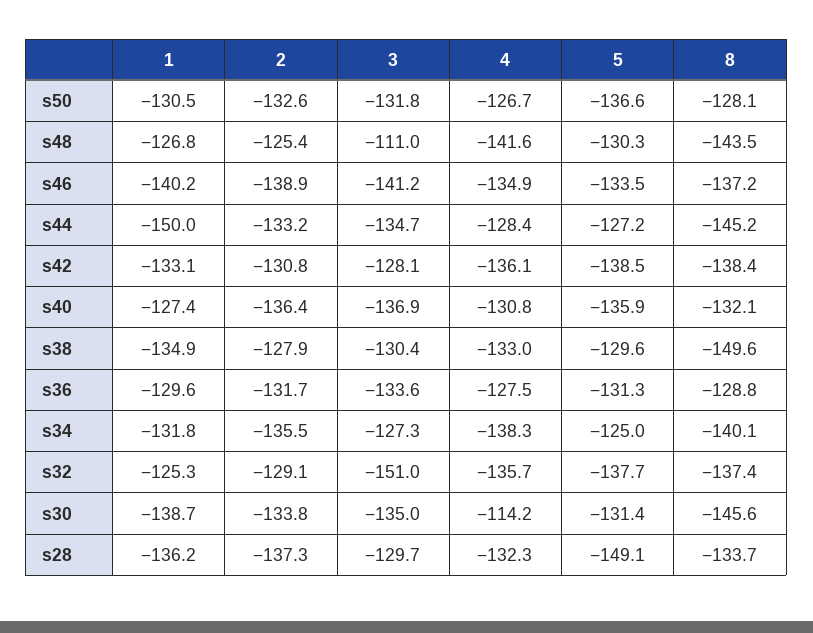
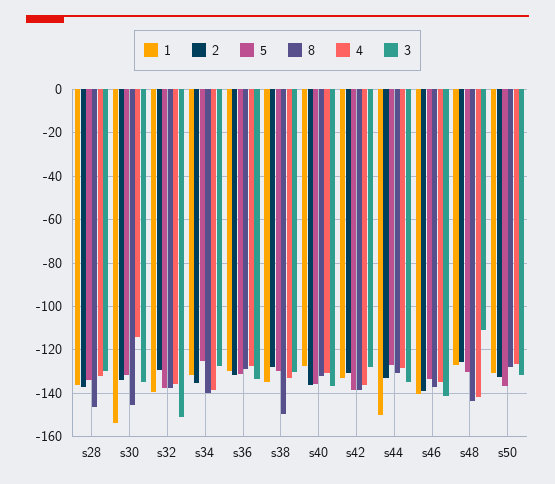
  {
    "1": {
      "s50": -130.5,
      "s48": -126.8,
      "s46": -140.2,
      "s44": -150,
      "s42": -133.1,
      "s40": -127.4,
      "s38": -134.9,
      "s36": -129.6,
      "s34": -131.8,
-     "s32": -125.3,
+     "s32": -140,
-     "s30": -138.7,
+     "s30": -155,
      "s28": -136.2
    },
    "2": {
      "s50": -132.6,
      "s48": -125.4,
      "s46": -138.9,
      "s44": -133.2,
      "s42": -130.8,
      "s40": -136.4,
      "s38": -127.9,
      "s36": -131.7,
      "s34": -135.5,
      "s32": -129.1,
      "s30": -133.8,
      "s28": -137.3
    },
    "3": {
      "s50": -131.8,
      "s48": -111,
      "s46": -141.2,
      "s44": -134.7,
      "s42": -128.1,
      "s40": -136.9,
      "s38": -130.4,
      "s36": -133.6,
      "s34": -127.3,
      "s32": -151,
      "s30": -135,
      "s28": -129.7
    },
    "4": {
      "s50": -126.7,
      "s48": -141.6,
      "s46": -134.9,
      "s44": -128.4,
      "s42": -136.1,
      "s40": -130.8,
      "s38": -133,
      "s36": -127.5,
      "s34": -138.3,
      "s32": -135.7,
      "s30": -114.2,
      "s28": -132.3
    },
    "5": {
      "s50": -136.6,
      "s48": -130.3,
      "s46": -133.5,
      "s44": -127.2,
      "s42": -138.5,
      "s40": -135.9,
      "s38": -129.6,
      "s36": -131.3,
      "s34": -125,
      "s32": -137.7,
      "s30": -131.4,
-     "s28": -149.1
+     "s28": -135
    },
    "8": {
      "s50": -128.1,
      "s48": -143.5,
      "s46": -137.2,
-     "s44": -145.2,
+     "s44": -130,
      "s42": -138.4,
      "s40": -132.1,
      "s38": -149.6,
      "s36": -128.8,
      "s34": -140.1,
      "s32": -137.4,
      "s30": -145.6,
-     "s28": -133.7
+     "s28": -145
    }
  }

